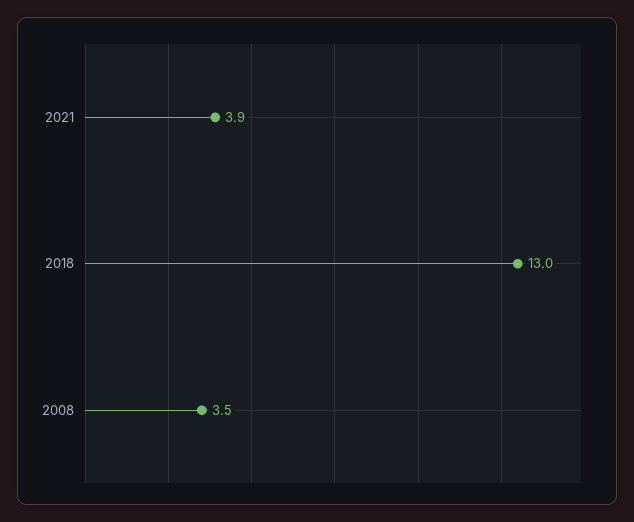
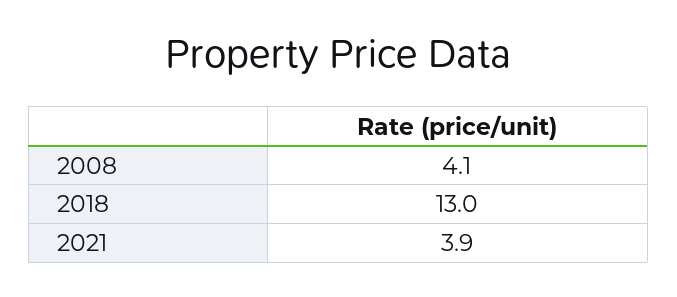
  {
    "2021": 3.9,
    "2018": 13,
-   "2008": 3.5
+   "2008": 4.1
  }

